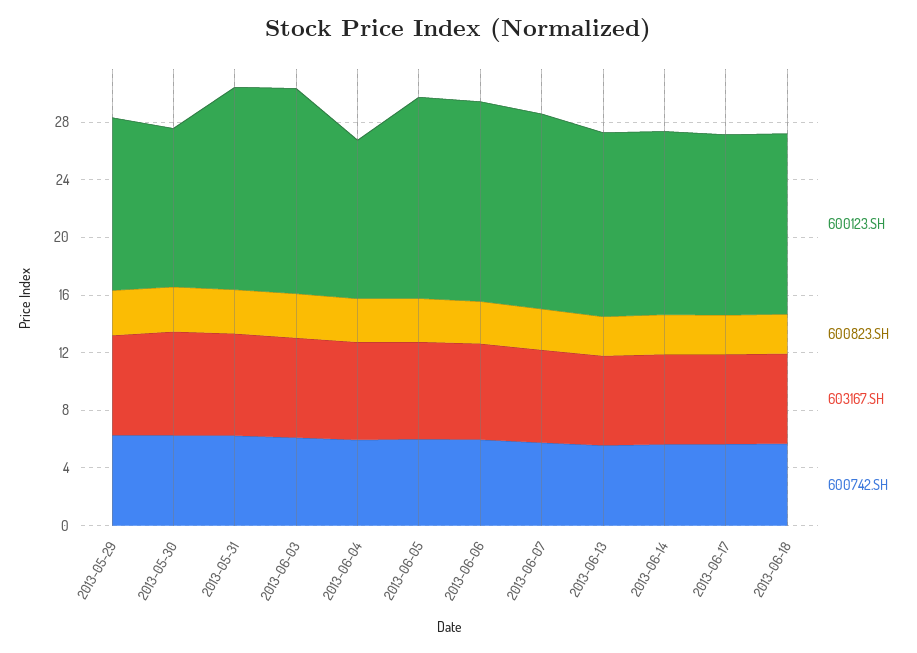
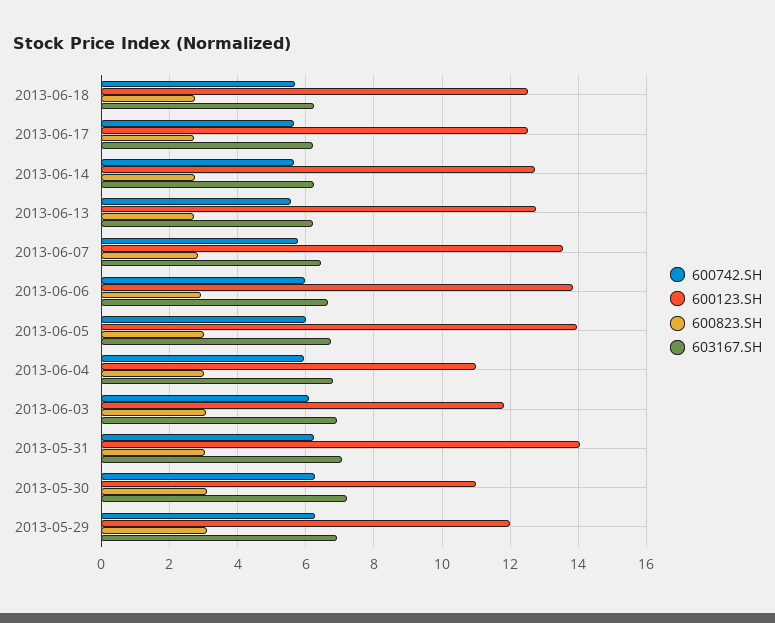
  {
    "600123.SH": {
      "2013-05-29": 12,
      "2013-05-30": 11,
      "2013-05-31": 14,
-     "2013-06-03": 14,
+     "2013-06-03": 11.8,
      "2013-06-04": 11,
      "2013-06-05": 14,
      "2013-06-06": 13.8,
      "2013-06-07": 13.6,
      "2013-06-13": 12.8,
      "2013-06-14": 12.8,
      "2013-06-17": 12.6,
      "2013-06-18": 12.6
    },
    "600823.SH": {
      "2013-05-29": 3.2,
      "2013-05-30": 3,
      "2013-05-31": 3,
      "2013-06-03": 3,
      "2013-06-04": 3,
      "2013-06-05": 3,
      "2013-06-06": 3,
      "2013-06-07": 2.8,
      "2013-06-13": 2.8,
      "2013-06-14": 2.8,
      "2013-06-17": 2.8,
      "2013-06-18": 2.8
    },
    "603167.SH": {
      "2013-05-29": 7,
      "2013-05-30": 7.2,
      "2013-05-31": 7,
      "2013-06-03": 7,
      "2013-06-04": 6.8,
      "2013-06-05": 6.8,
      "2013-06-06": 6.6,
      "2013-06-07": 6.4,
      "2013-06-13": 6.2,
      "2013-06-14": 6.2,
      "2013-06-17": 6.2,
      "2013-06-18": 6.2
    },
    "600742.SH": {
      "2013-05-29": 6.2,
      "2013-05-30": 6.2,
      "2013-05-31": 6.2,
      "2013-06-03": 6.2,
      "2013-06-04": 6,
      "2013-06-05": 6,
      "2013-06-06": 6,
      "2013-06-07": 5.8,
      "2013-06-13": 5.6,
      "2013-06-14": 5.6,
      "2013-06-17": 5.6,
      "2013-06-18": 5.6
    }
  }

